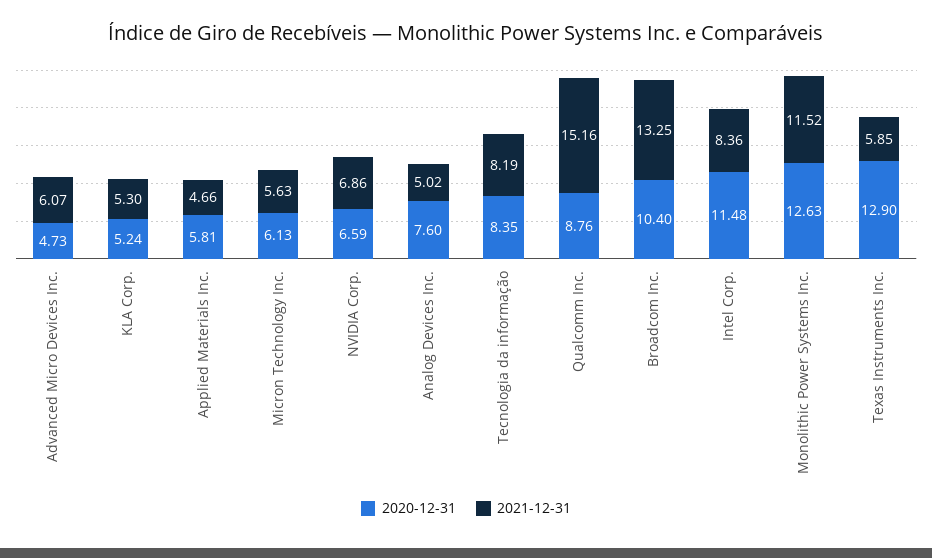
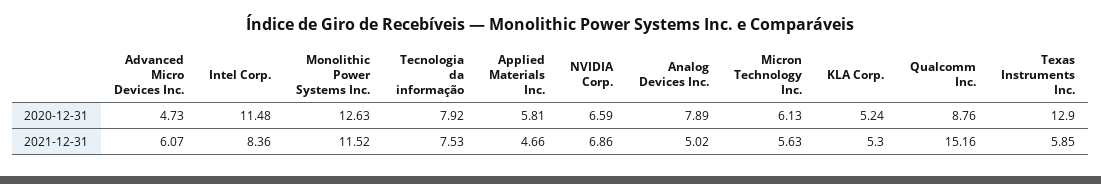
  {
    "2020-12-31": {
      "Advanced Micro Devices Inc.": 4.73,
      "KLA Corp.": 5.24,
      "Applied Materials Inc.": 5.81,
      "Micron Technology Inc.": 6.13,
      "NVIDIA Corp.": 6.59,
-     "Analog Devices Inc.": 7.6,
+     "Analog Devices Inc.": 7.89,
-     "Tecnologia da informação": 8.35,
+     "Tecnologia da informação": 7.92,
      "Qualcomm Inc.": 8.76,
-     "Broadcom Inc.": 10.4,
      "Intel Corp.": 11.48,
      "Monolithic Power Systems Inc.": 12.63,
      "Texas Instruments Inc.": 12.9
    },
    "2021-12-31": {
      "Advanced Micro Devices Inc.": 6.07,
      "KLA Corp.": 5.3,
      "Applied Materials Inc.": 4.66,
      "Micron Technology Inc.": 5.63,
      "NVIDIA Corp.": 6.86,
      "Analog Devices Inc.": 5.02,
-     "Tecnologia da informação": 8.19,
+     "Tecnologia da informação": 7.53,
      "Qualcomm Inc.": 15.16,
-     "Broadcom Inc.": 13.25,
      "Intel Corp.": 8.36,
      "Monolithic Power Systems Inc.": 11.52,
      "Texas Instruments Inc.": 5.85
    }
  }

